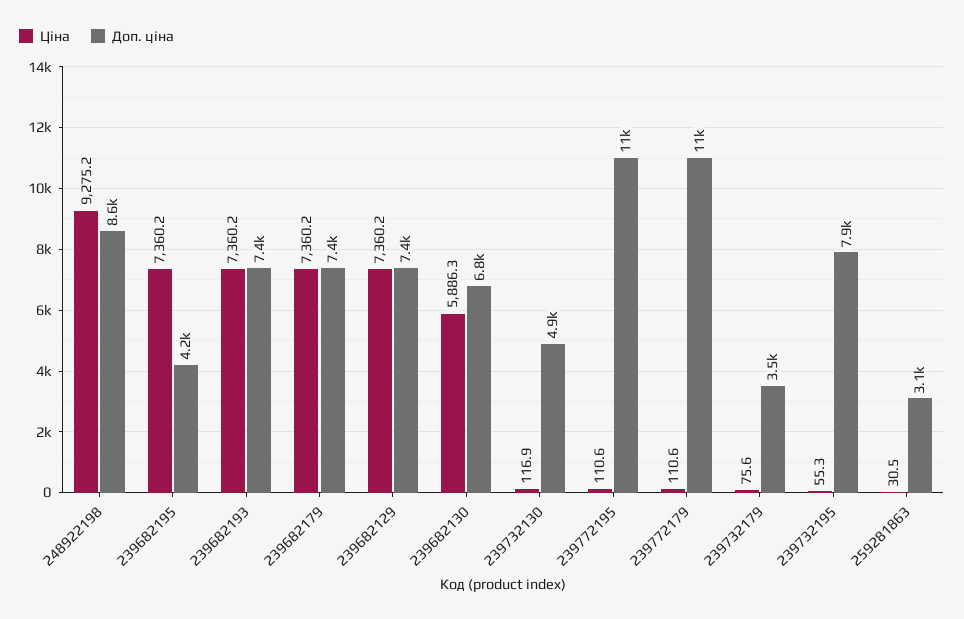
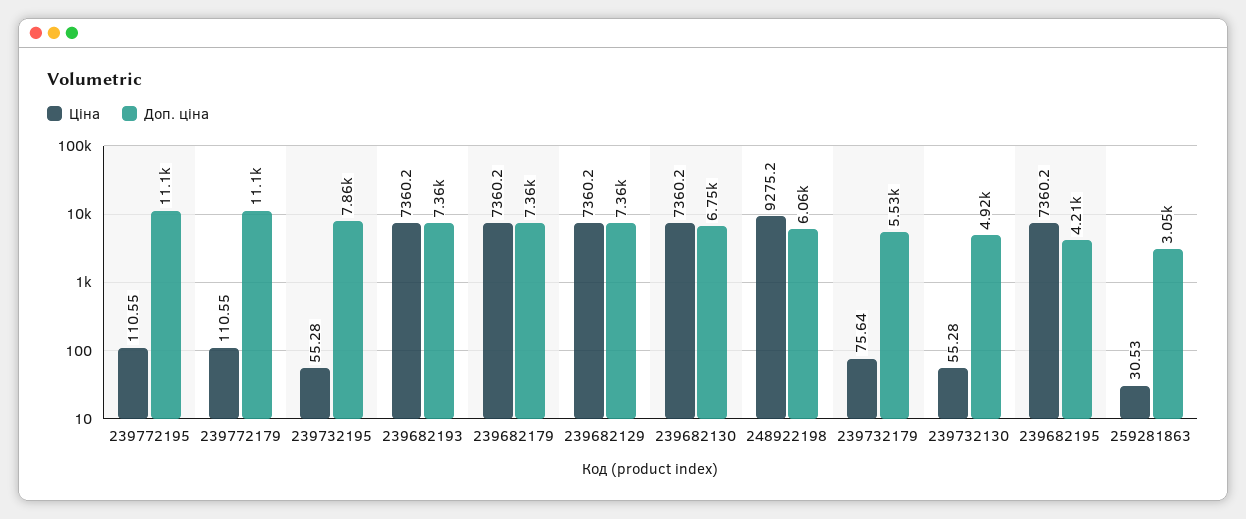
  {
    "Ціна": {
      "248922198": 9275.2,
      "239682195": 7360.2,
      "239682193": 7360.2,
      "239682179": 7360.2,
      "239682129": 7360.2,
-     "239682130": 5886.3,
+     "239682130": 7360.2,
-     "239732130": 116.9,
+     "239732130": 55.28,
      "239772195": 110.55,
      "239772179": 110.55,
      "239732179": 75.64,
      "239732195": 55.28,
      "259281863": 30.53
    },
    "Доп. ціна": {
-     "248922198": 8600,
+     "248922198": 6060,
      "239682195": 4210,
      "239682193": 7360,
      "239682179": 7360,
      "239682129": 7360,
      "239682130": 6750,
      "239732130": 4920,
      "239772195": 11100,
      "239772179": 11100,
-     "239732179": 3500,
+     "239732179": 5530,
      "239732195": 7860,
      "259281863": 3050
    }
  }

